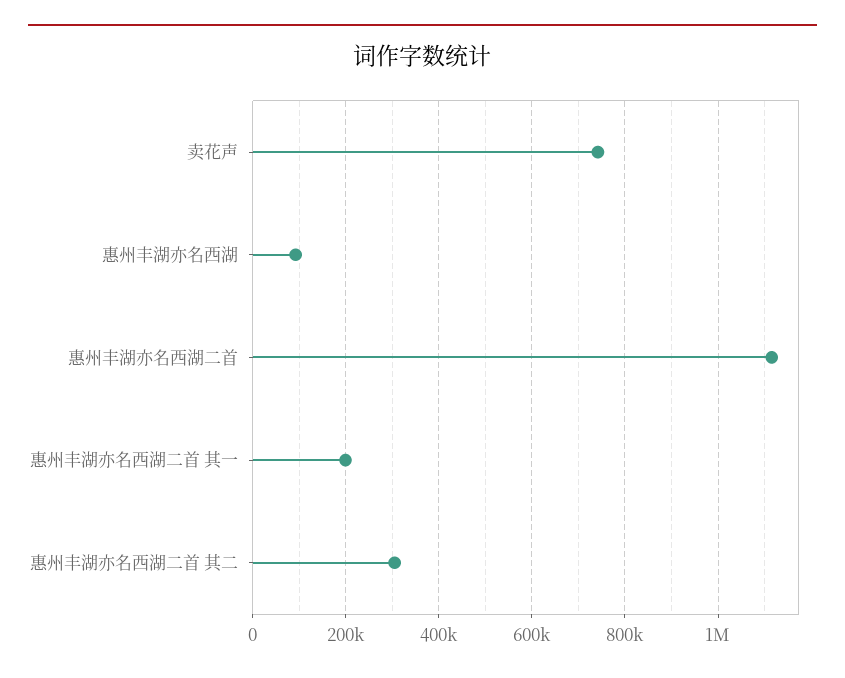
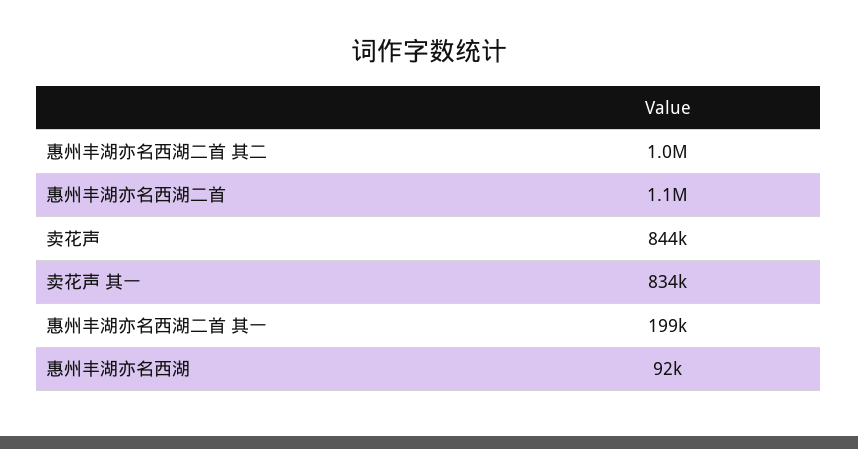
  {
-   "卖花声": 740000,
+   "卖花声": 844000,
    "惠州丰湖亦名西湖": 92000,
    "惠州丰湖亦名西湖二首": 1100000,
    "惠州丰湖亦名西湖二首 其一": 199000,
-   "惠州丰湖亦名西湖二首 其二": 300000
+   "惠州丰湖亦名西湖二首 其二": 1000000,
+   "卖花声 其一": 834000
  }

